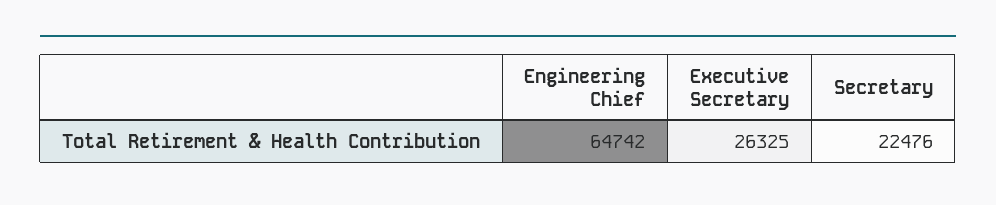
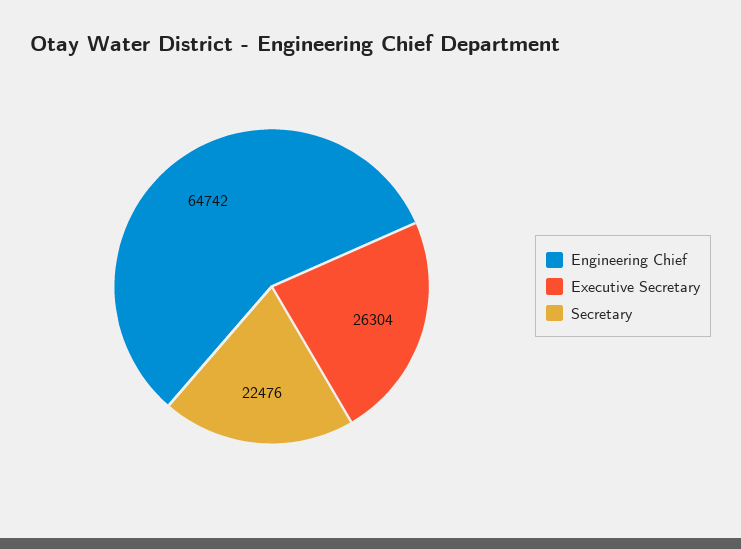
  {
    "Engineering Chief": 64742,
-   "Executive Secretary": 26325,
+   "Executive Secretary": 26304,
    "Secretary": 22476
  }

